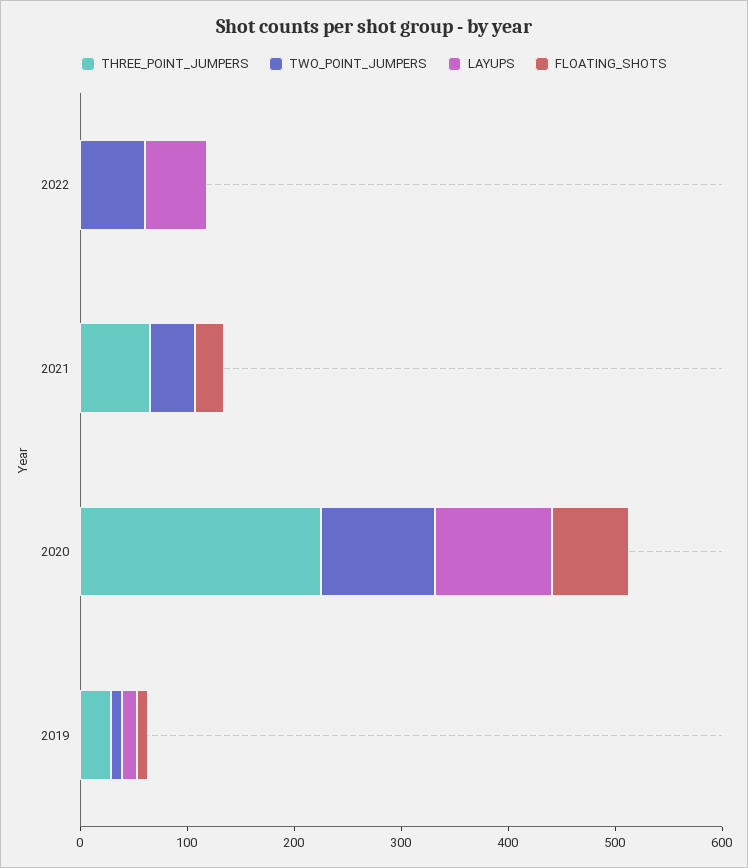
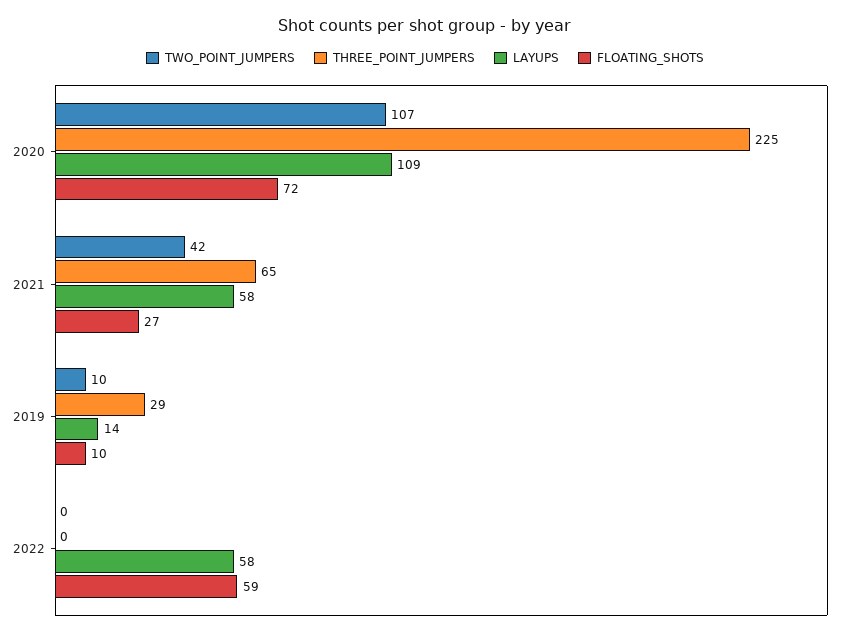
  {
    "THREE_POINT_JUMPERS": {
      "2022": 0,
      "2021": 65,
      "2020": 225,
      "2019": 29
    },
    "TWO_POINT_JUMPERS": {
-     "2022": 60,
+     "2022": 0,
      "2021": 42,
      "2020": 107,
      "2019": 10
    },
    "LAYUPS": {
      "2022": 58,
-     "2021": 0,
+     "2021": 58,
      "2020": 109,
      "2019": 14
    },
    "FLOATING_SHOTS": {
-     "2022": 0,
+     "2022": 59,
      "2021": 27,
      "2020": 72,
      "2019": 10
    }
  }

